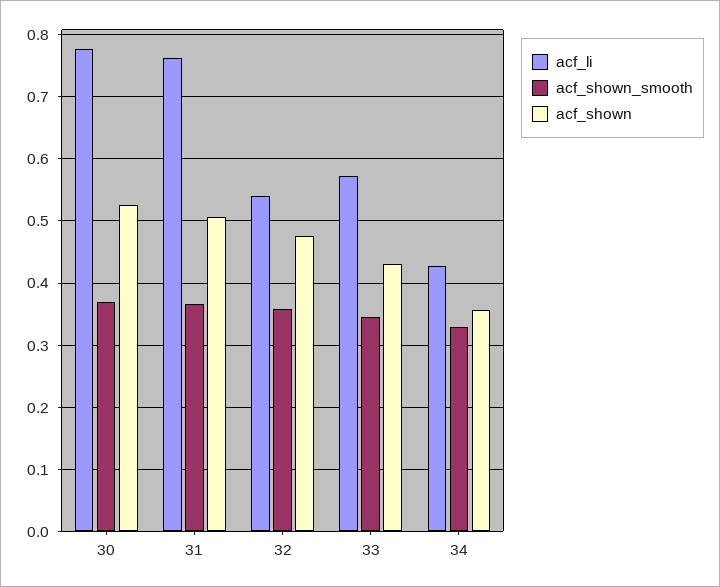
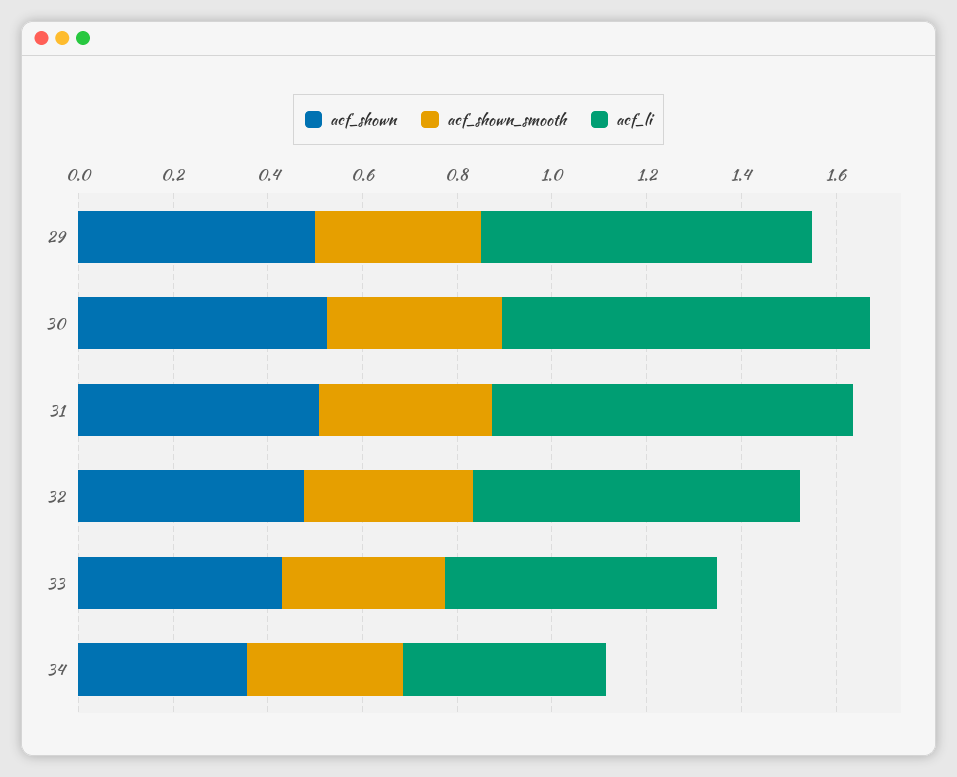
  {
    "acf_li": {
      "30": 0.78,
      "31": 0.76,
-     "32": 0.54,
+     "32": 0.7,
      "33": 0.57,
-     "34": 0.43
+     "34": 0.43,
+     "29": 0.7
    },
    "acf_shown_smooth": {
      "30": 0.37,
      "31": 0.37,
      "32": 0.36,
      "33": 0.35,
-     "34": 0.33
+     "34": 0.33,
+     "29": 0.35
    },
    "acf_shown": {
      "30": 0.53,
      "31": 0.51,
      "32": 0.48,
      "33": 0.43,
-     "34": 0.36
+     "34": 0.36,
+     "29": 0.5
    }
  }

